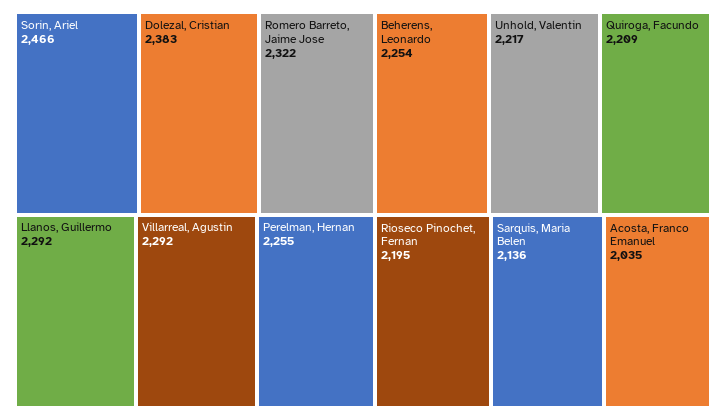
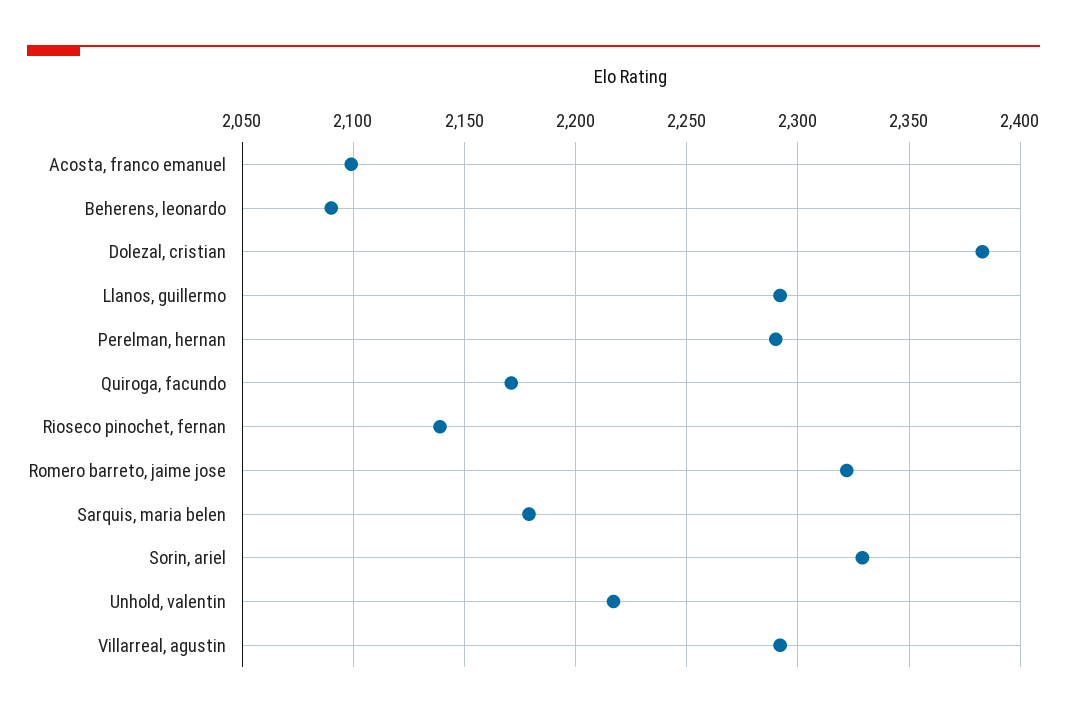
  {
-   "Sorin, Ariel": 2466,
+   "Sorin, Ariel": 2330,
    "Dolezal, Cristian": 2383,
    "Romero Barreto, Jaime Jose": 2322,
    "Llanos, Guillermo": 2292,
    "Villarreal, Agustin": 2292,
-   "Perelman, Hernan": 2255,
+   "Perelman, Hernan": 2290,
-   "Beherens, Leonardo": 2254,
+   "Beherens, Leonardo": 2090,
    "Unhold, Valentin": 2217,
-   "Quiroga, Facundo": 2209,
+   "Quiroga, Facundo": 2170,
-   "Rioseco Pinochet, Fernan": 2195,
+   "Rioseco Pinochet, Fernan": 2140,
-   "Sarquis, Maria Belen": 2136,
+   "Sarquis, Maria Belen": 2180,
-   "Acosta, Franco Emanuel": 2035
+   "Acosta, Franco Emanuel": 2100
  }

